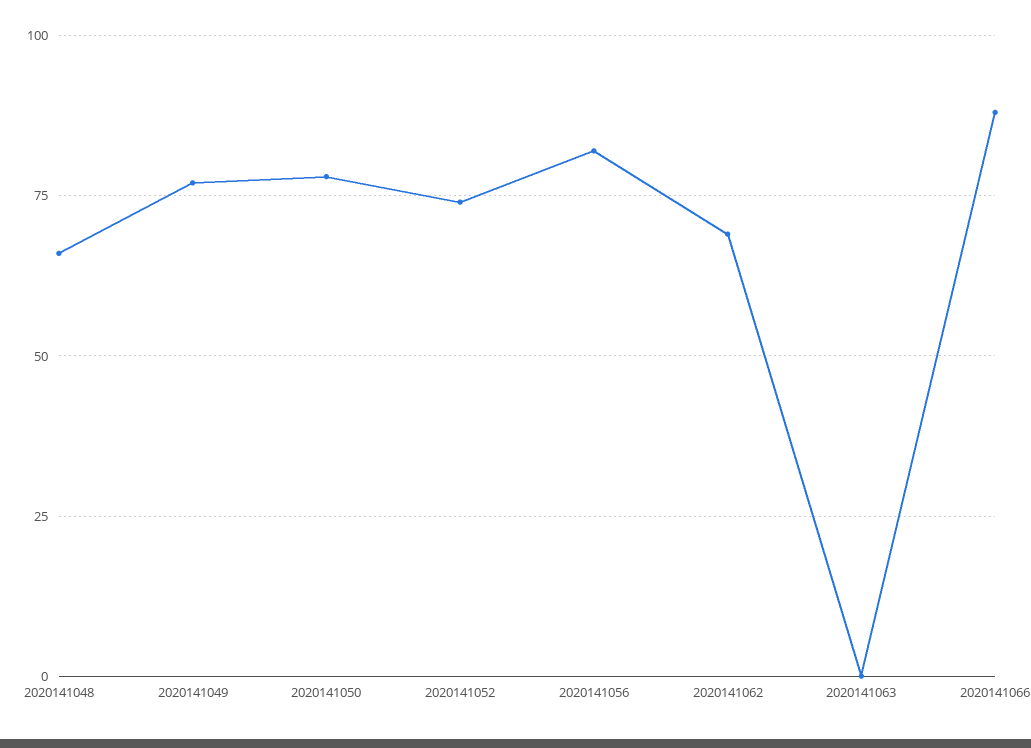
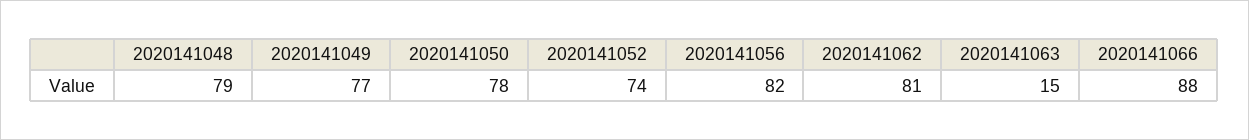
  {
-   "2020141048": 65,
+   "2020141048": 79,
    "2020141049": 77,
    "2020141050": 78,
    "2020141052": 74,
    "2020141056": 82,
-   "2020141062": 70,
+   "2020141062": 81,
-   "2020141063": 0,
+   "2020141063": 15,
    "2020141066": 88
  }

